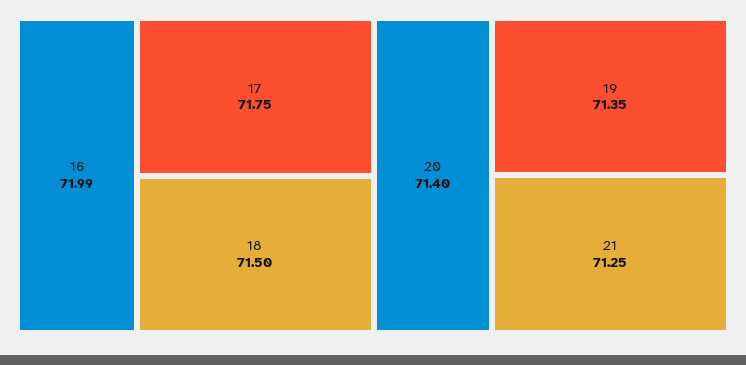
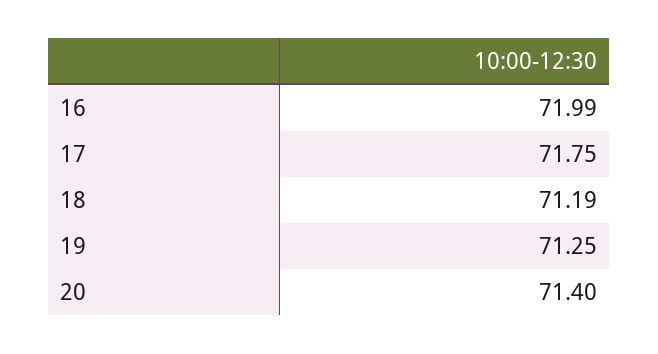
  {
    "16": 71.99,
    "17": 71.75,
-   "18": 71.5,
+   "18": 71.19,
    "20": 71.4,
-   "19": 71.35,
+   "19": 71.25
-   "21": 71.25
  }

